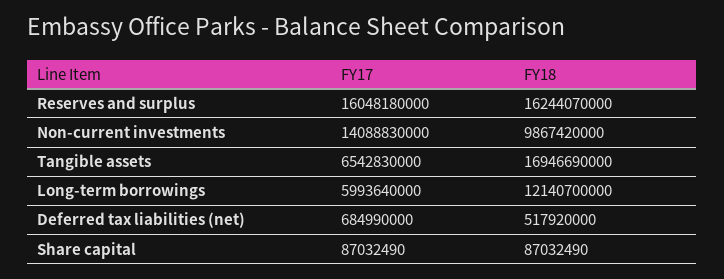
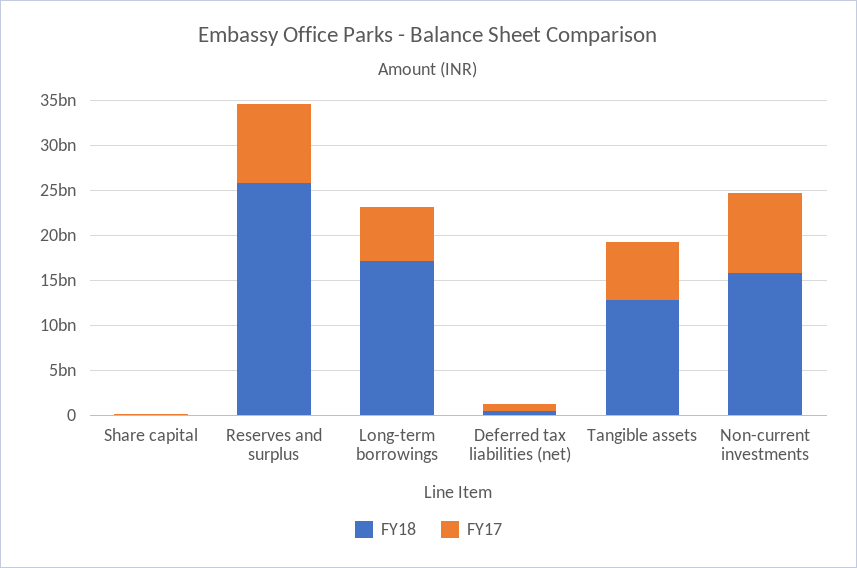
  {
    "FY17": {
-     "Reserves and surplus": 16048180000,
+     "Reserves and surplus": 9000000000,
-     "Non-current investments": 14088830000,
+     "Non-current investments": 9000000000,
      "Tangible assets": 6542830000,
      "Long-term borrowings": 5993640000,
      "Deferred tax liabilities (net)": 684990000,
      "Share capital": 87032490
    },
    "FY18": {
-     "Reserves and surplus": 16244070000,
+     "Reserves and surplus": 26000000000,
-     "Non-current investments": 9867420000,
+     "Non-current investments": 16000000000,
-     "Tangible assets": 16946690000,
+     "Tangible assets": 13000000000,
-     "Long-term borrowings": 12140700000,
+     "Long-term borrowings": 17000000000,
      "Deferred tax liabilities (net)": 517920000,
      "Share capital": 87032490
    }
  }

